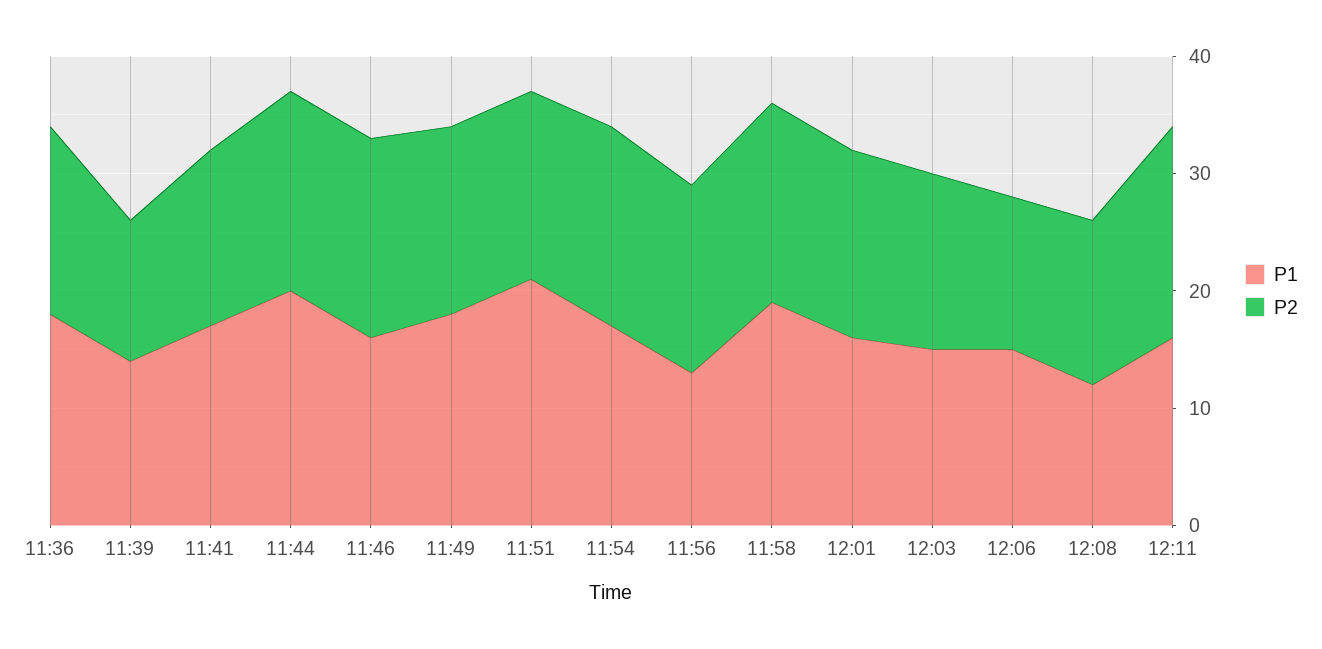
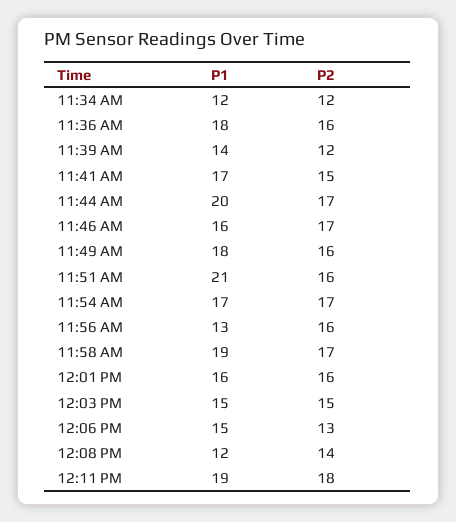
  {
    "P1": {
      "11:36": 18,
      "11:39": 14,
      "11:41": 17,
      "11:44": 20,
      "11:46": 16,
      "11:49": 18,
      "11:51": 21,
      "11:54": 17,
      "11:56": 13,
      "11:58": 19,
      "12:01": 16,
      "12:03": 15,
      "12:06": 15,
      "12:08": 12,
-     "12:11": 16
+     "12:11": 19,
+     "11:34 AM": 12
    },
    "P2": {
      "11:36": 16,
      "11:39": 12,
      "11:41": 15,
      "11:44": 17,
      "11:46": 17,
      "11:49": 16,
      "11:51": 16,
      "11:54": 17,
      "11:56": 16,
      "11:58": 17,
      "12:01": 16,
      "12:03": 15,
      "12:06": 13,
      "12:08": 14,
-     "12:11": 18
+     "12:11": 18,
+     "11:34 AM": 12
    }
  }

